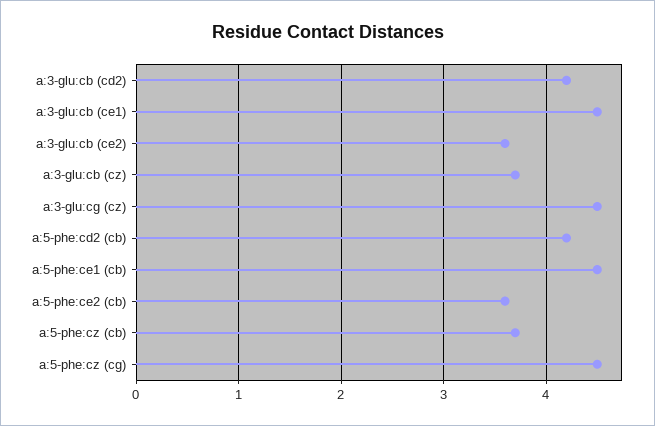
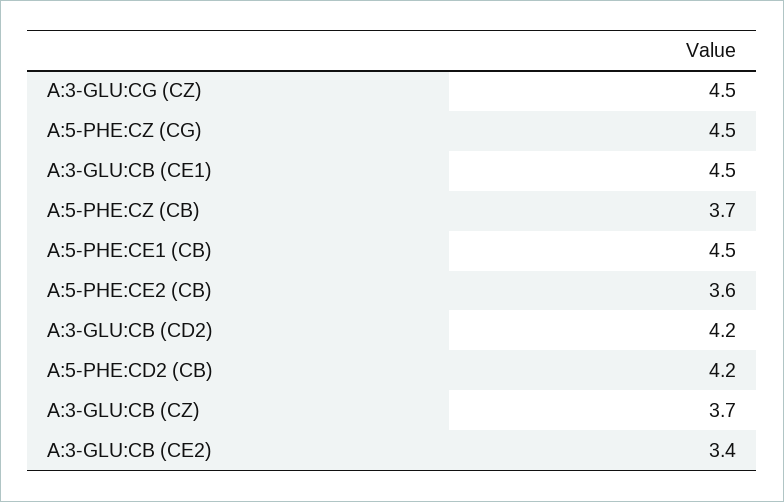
  {
    "a:3-glu:cb (cd2)": 4.2,
    "a:3-glu:cb (ce1)": 4.5,
-   "a:3-glu:cb (ce2)": 3.6,
+   "a:3-glu:cb (ce2)": 3.4,
    "a:3-glu:cb (cz)": 3.7,
    "a:3-glu:cg (cz)": 4.5,
    "a:5-phe:cd2 (cb)": 4.2,
    "a:5-phe:ce1 (cb)": 4.5,
    "a:5-phe:ce2 (cb)": 3.6,
    "a:5-phe:cz (cb)": 3.7,
    "a:5-phe:cz (cg)": 4.5
  }

